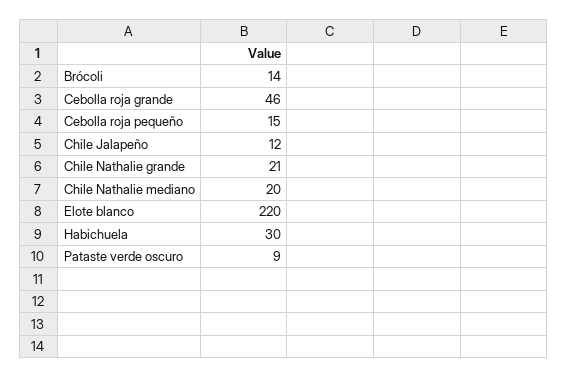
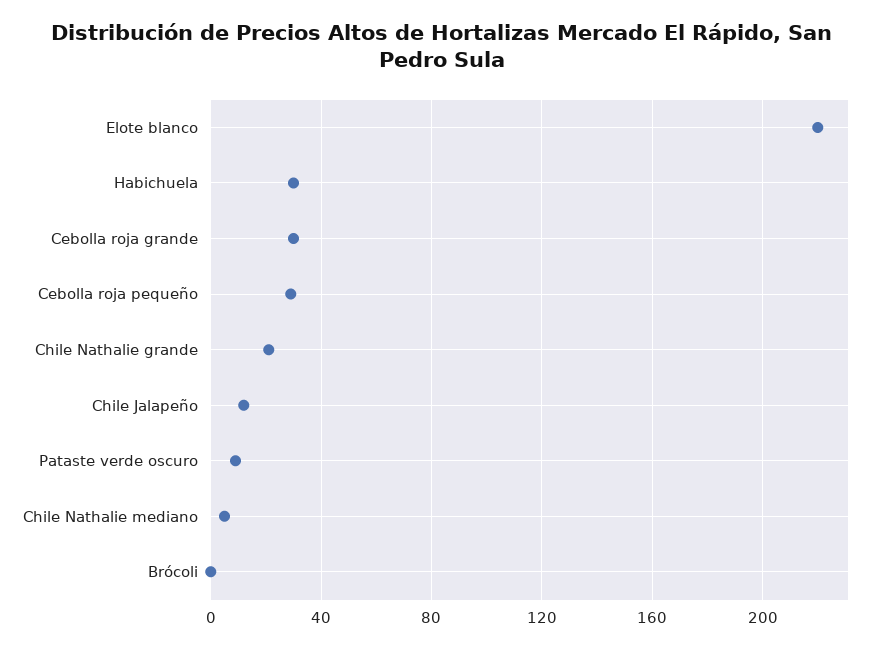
  {
-   "Brócoli": 14,
+   "Brócoli": 0,
-   "Cebolla roja grande": 46,
+   "Cebolla roja grande": 30,
-   "Cebolla roja pequeño": 15,
+   "Cebolla roja pequeño": 30,
    "Chile Jalapeño": 12,
    "Chile Nathalie grande": 21,
-   "Chile Nathalie mediano": 20,
+   "Chile Nathalie mediano": 5,
    "Elote blanco": 220,
    "Habichuela": 30,
    "Pataste verde oscuro": 9
  }

